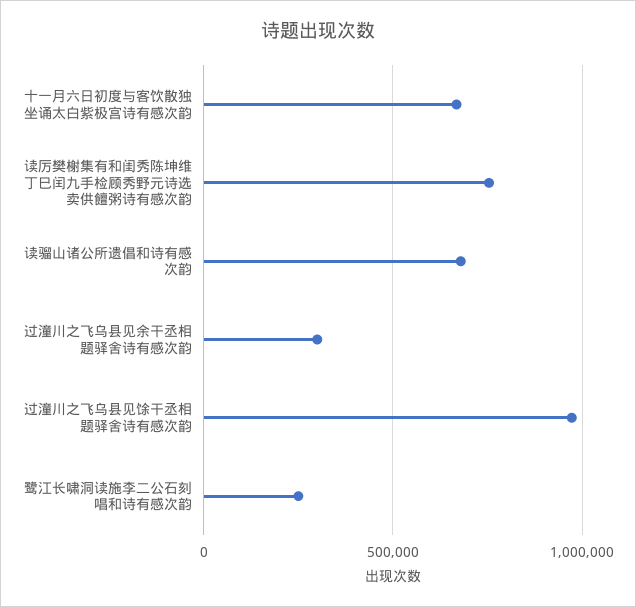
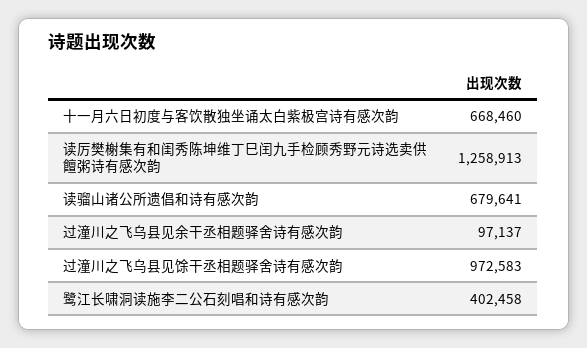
  {
    "十一月六日初度与客饮散独坐诵太白紫极宫诗有感次韵": 668460,
-   "读厉樊榭集有和闺秀陈坤维丁巳闰九手检顾秀野元诗选卖供饘粥诗有感次韵": 750000,
+   "读厉樊榭集有和闺秀陈坤维丁巳闰九手检顾秀野元诗选卖供饘粥诗有感次韵": 1258913,
    "读骝山诸公所遗倡和诗有感次韵": 679641,
-   "过潼川之飞乌县见余干丞相题驿舍诗有感次韵": 300000,
+   "过潼川之飞乌县见余干丞相题驿舍诗有感次韵": 97137,
    "过潼川之飞乌县见馀干丞相题驿舍诗有感次韵": 972583,
-   "鹭江长啸洞读施李二公石刻唱和诗有感次韵": 250000
+   "鹭江长啸洞读施李二公石刻唱和诗有感次韵": 402458
  }

